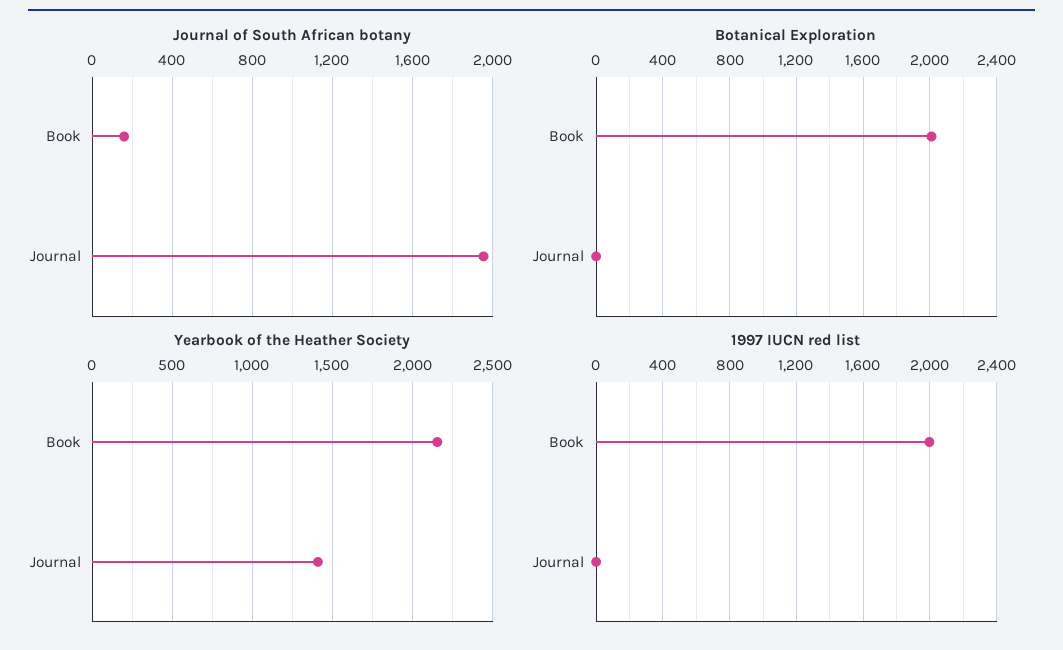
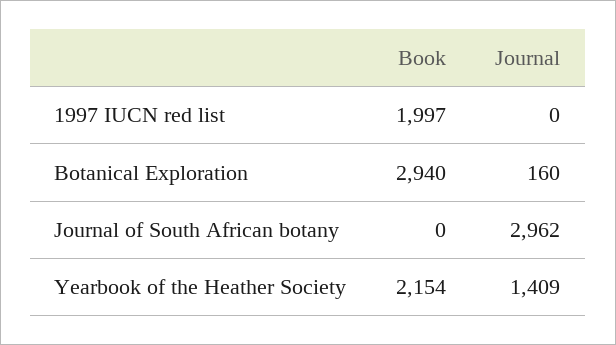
  {
    "Journal of South African botany": {
-     "Book": 150,
+     "Book": 0,
-     "Journal": 1950
+     "Journal": 2962
    },
    "Botanical Exploration": {
-     "Book": 2000,
+     "Book": 2940,
-     "Journal": 0
+     "Journal": 160
    },
    "Yearbook of the Heather Society": {
      "Book": 2154,
      "Journal": 1409
    },
    "1997 IUCN red list": {
      "Book": 1997,
      "Journal": 0
    }
  }

